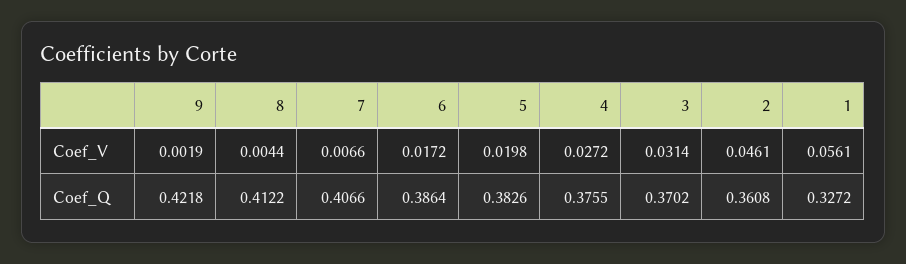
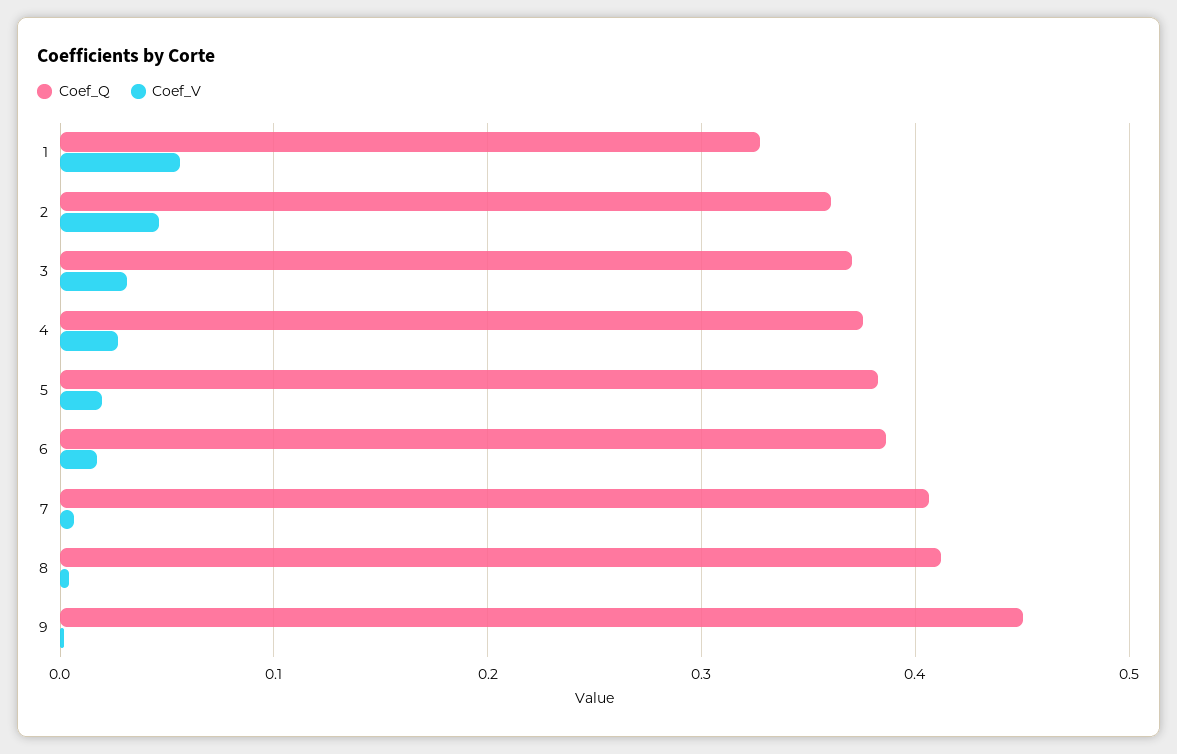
  {
    "Coef_V": {
      "9": 0.0019,
      "8": 0.0044,
      "7": 0.0066,
      "6": 0.0172,
      "5": 0.0198,
      "4": 0.0272,
      "3": 0.0314,
      "2": 0.0461,
      "1": 0.0561
    },
    "Coef_Q": {
-     "9": 0.4218,
+     "9": 0.45,
      "8": 0.4122,
      "7": 0.4066,
      "6": 0.3864,
      "5": 0.3826,
      "4": 0.3755,
      "3": 0.3702,
      "2": 0.3608,
      "1": 0.3272
    }
  }

